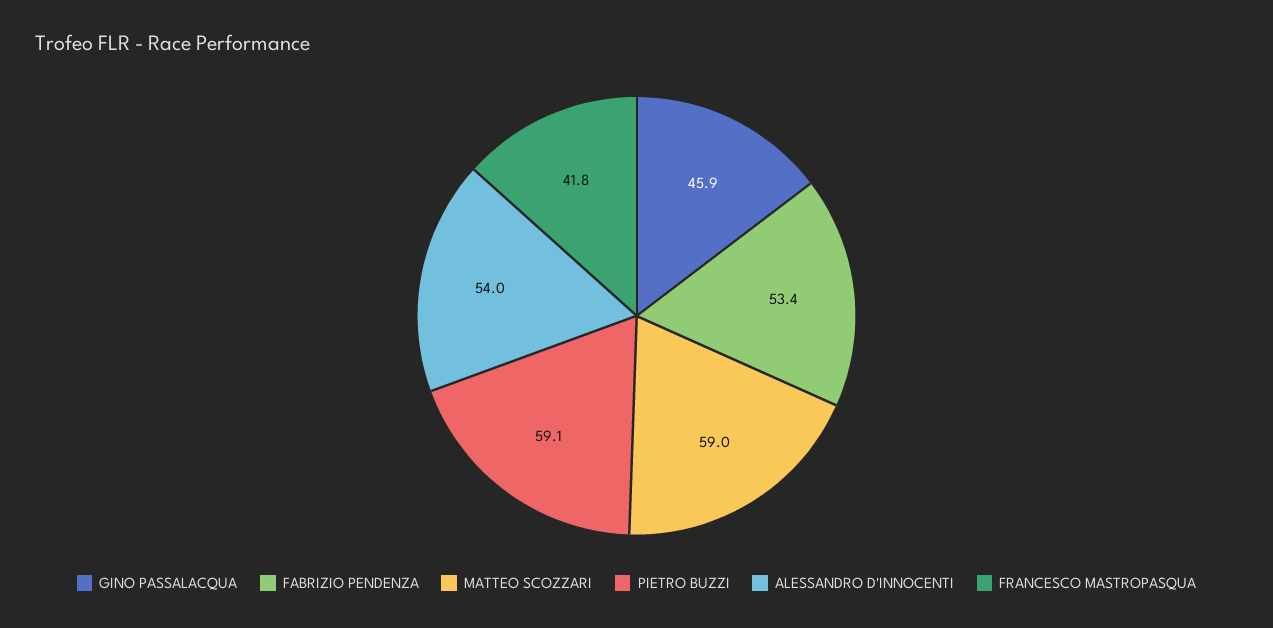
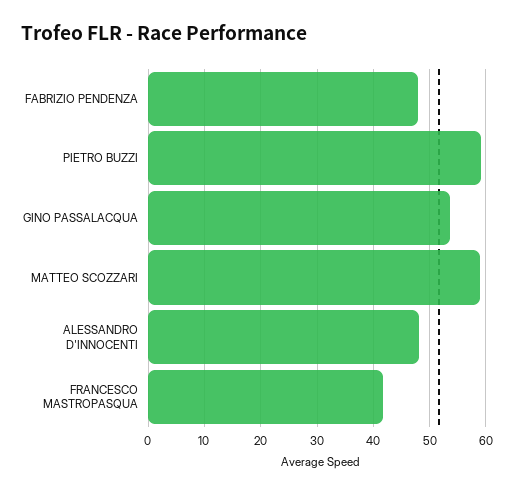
  {
-   "GINO PASSALACQUA": 45.9,
+   "GINO PASSALACQUA": 54,
-   "FABRIZIO PENDENZA": 53.4,
+   "FABRIZIO PENDENZA": 48,
    "MATTEO SCOZZARI": 59,
    "PIETRO BUZZI": 59.1,
-   "ALESSANDRO D'INNOCENTI": 54,
+   "ALESSANDRO D'INNOCENTI": 48,
    "FRANCESCO MASTROPASQUA": 41.8
  }

